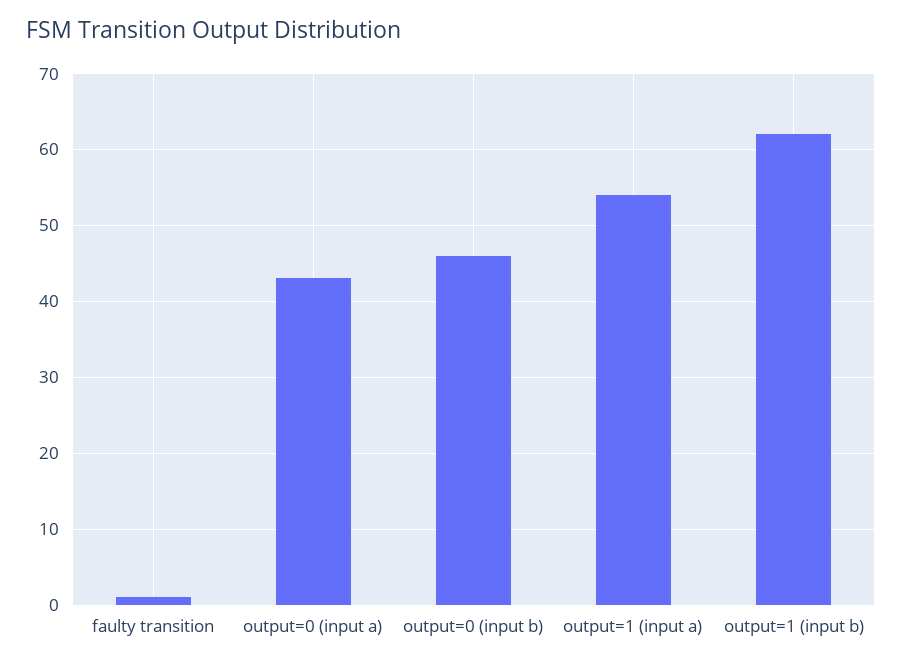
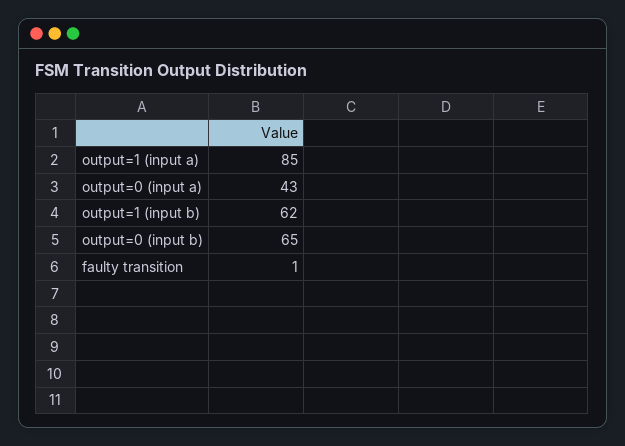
  {
    "faulty transition": 1,
    "output=0 (input a)": 43,
-   "output=0 (input b)": 46,
+   "output=0 (input b)": 65,
-   "output=1 (input a)": 54,
+   "output=1 (input a)": 85,
    "output=1 (input b)": 62
  }

